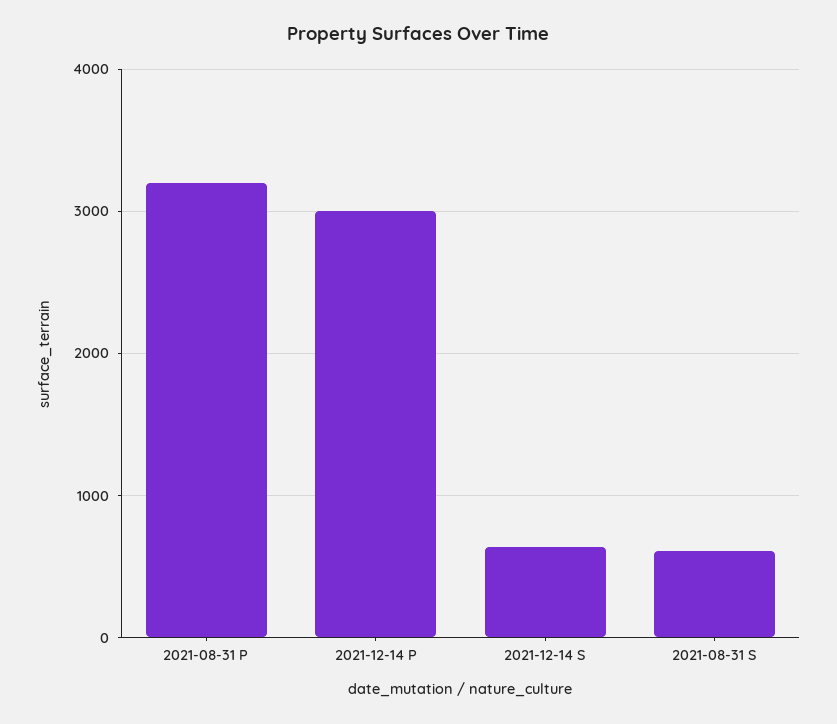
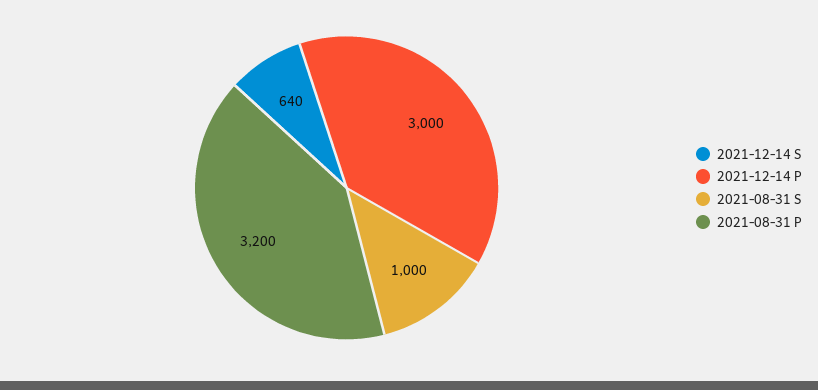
  {
    "2021-08-31 P": 3200,
    "2021-12-14 P": 3000,
    "2021-12-14 S": 640,
-   "2021-08-31 S": 600
+   "2021-08-31 S": 1000
  }

